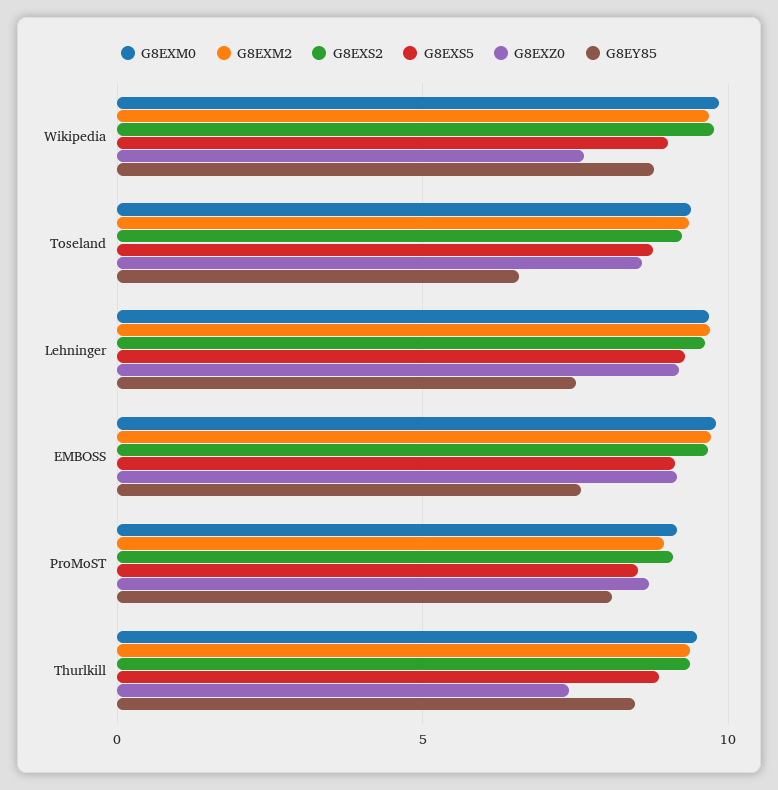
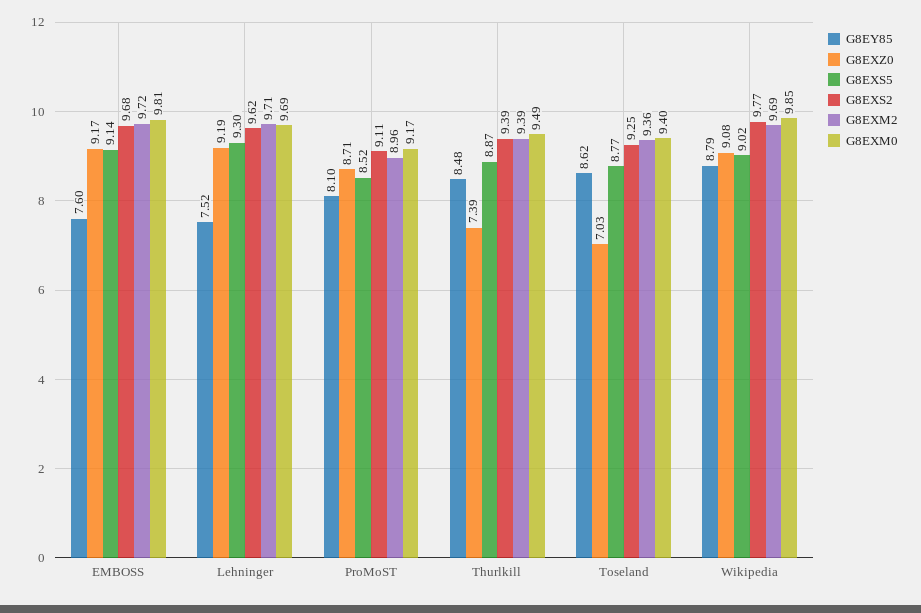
  {
    "G8EXM0": {
      "Wikipedia": 9.85,
      "Toseland": 9.4,
      "Lehninger": 9.69,
      "EMBOSS": 9.81,
      "ProMoST": 9.17,
      "Thurlkill": 9.49
    },
    "G8EXM2": {
      "Wikipedia": 9.69,
      "Toseland": 9.36,
      "Lehninger": 9.71,
      "EMBOSS": 9.72,
      "ProMoST": 8.96,
      "Thurlkill": 9.39
    },
    "G8EXS2": {
      "Wikipedia": 9.77,
      "Toseland": 9.25,
      "Lehninger": 9.62,
      "EMBOSS": 9.68,
      "ProMoST": 9.11,
      "Thurlkill": 9.39
    },
    "G8EXS5": {
      "Wikipedia": 9.02,
      "Toseland": 8.77,
      "Lehninger": 9.3,
      "EMBOSS": 9.14,
      "ProMoST": 8.52,
      "Thurlkill": 8.87
    },
    "G8EXZ0": {
-     "Wikipedia": 7.5,
+     "Wikipedia": 9.08,
-     "Toseland": 8.5,
+     "Toseland": 7.03,
      "Lehninger": 9.19,
      "EMBOSS": 9.17,
      "ProMoST": 8.71,
      "Thurlkill": 7.39
    },
    "G8EY85": {
      "Wikipedia": 8.79,
-     "Toseland": 6.5,
+     "Toseland": 8.62,
      "Lehninger": 7.52,
      "EMBOSS": 7.6,
      "ProMoST": 8.1,
      "Thurlkill": 8.48
    }
  }

